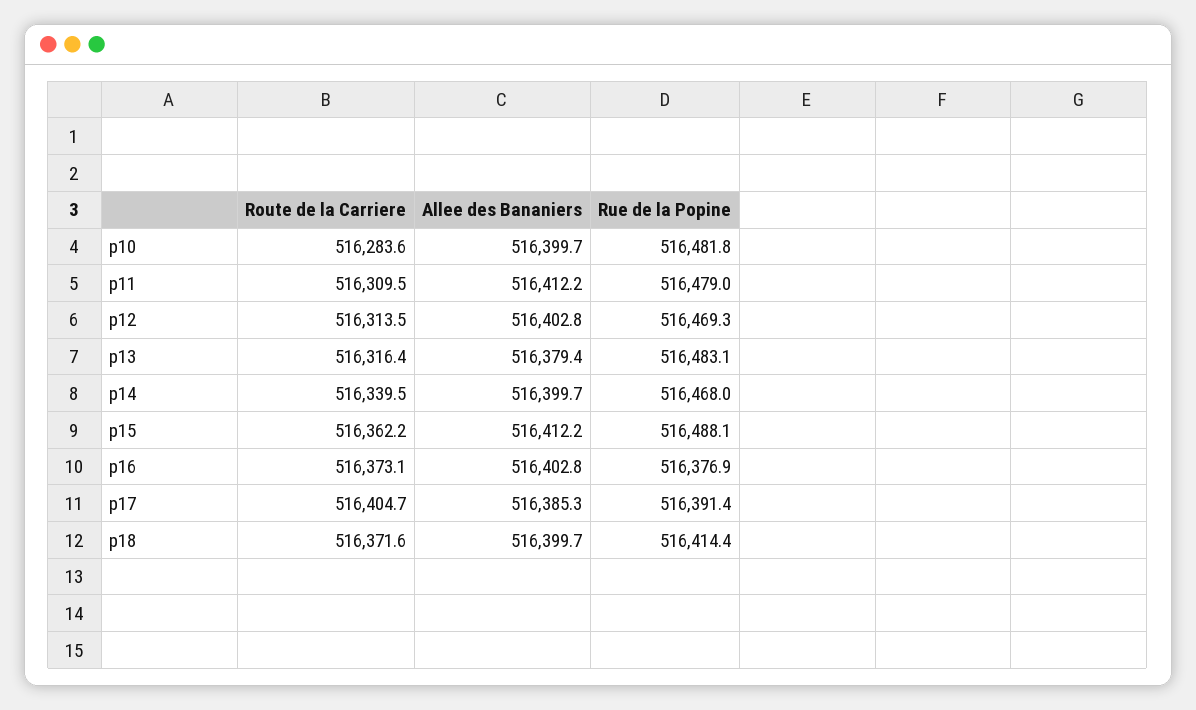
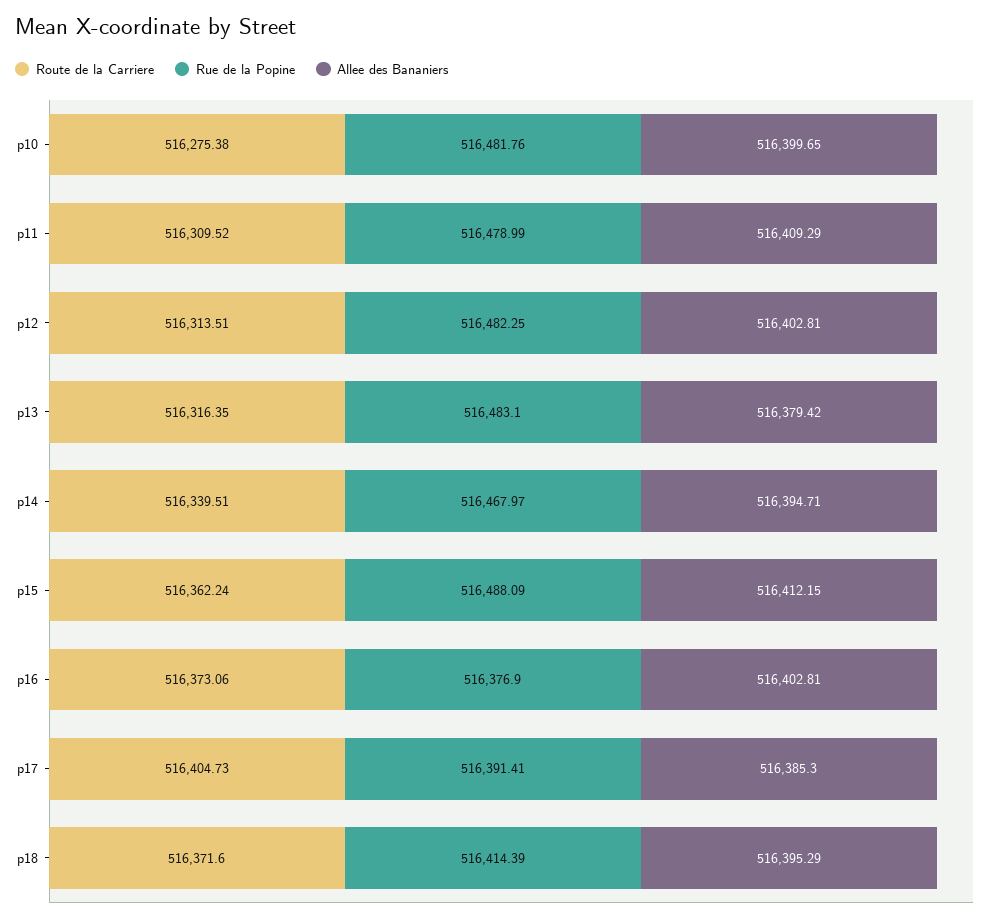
  {
    "Route de la Carriere": {
-     "p10": 516283.6,
+     "p10": 516275.38,
      "p11": 516309.52,
      "p12": 516313.51,
      "p13": 516316.35,
      "p14": 516339.51,
      "p15": 516362.24,
      "p16": 516373.06,
      "p17": 516404.73,
      "p18": 516371.6
    },
    "Allee des Bananiers": {
      "p10": 516399.65,
-     "p11": 516412.2,
+     "p11": 516409.29,
      "p12": 516402.81,
      "p13": 516379.42,
-     "p14": 516399.7,
+     "p14": 516394.71,
      "p15": 516412.15,
      "p16": 516402.81,
      "p17": 516385.3,
-     "p18": 516399.7
+     "p18": 516395.29
    },
    "Rue de la Popine": {
      "p10": 516481.76,
      "p11": 516478.99,
-     "p12": 516469.3,
+     "p12": 516482.25,
      "p13": 516483.1,
      "p14": 516467.97,
      "p15": 516488.09,
      "p16": 516376.9,
      "p17": 516391.41,
      "p18": 516414.39
    }
  }

